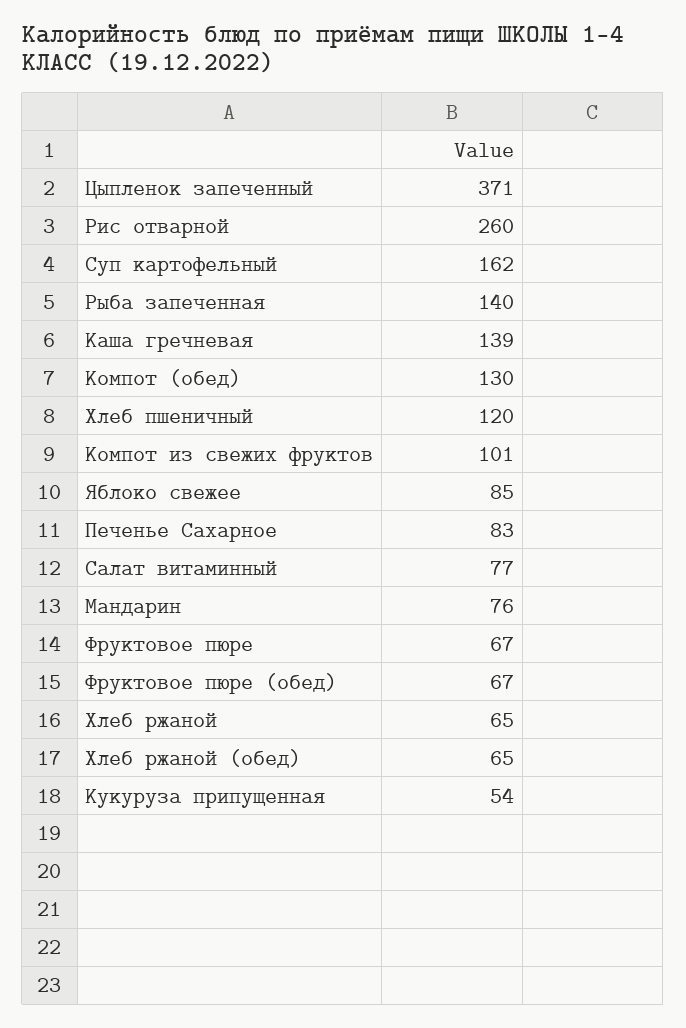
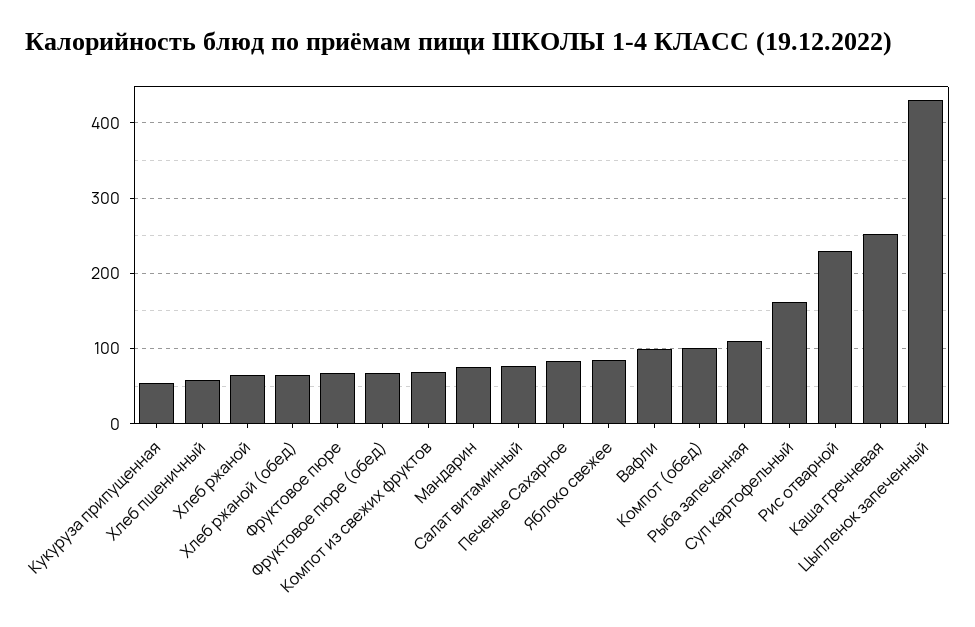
  {
-   "Цыпленок запеченный": 371,
+   "Цыпленок запеченный": 430,
-   "Рис отварной": 260,
+   "Рис отварной": 230,
    "Суп картофельный": 162,
-   "Рыба запеченная": 140,
+   "Рыба запеченная": 110,
-   "Каша гречневая": 139,
+   "Каша гречневая": 250,
-   "Компот (обед)": 130,
+   "Компот (обед)": 100,
-   "Хлеб пшеничный": 120,
+   "Хлеб пшеничный": 60,
-   "Компот из свежих фруктов": 101,
+   "Компот из свежих фруктов": 70,
    "Яблоко свежее": 85,
    "Печенье Сахарное": 83,
    "Салат витаминный": 77,
    "Мандарин": 76,
    "Фруктовое пюре": 67,
    "Фруктовое пюре (обед)": 67,
    "Хлеб ржаной": 65,
    "Хлеб ржаной (обед)": 65,
-   "Кукуруза припущенная": 54
+   "Кукуруза припущенная": 54,
+   "Вафли": 100
  }

